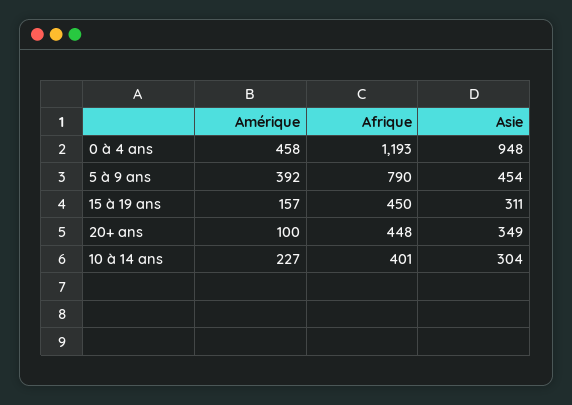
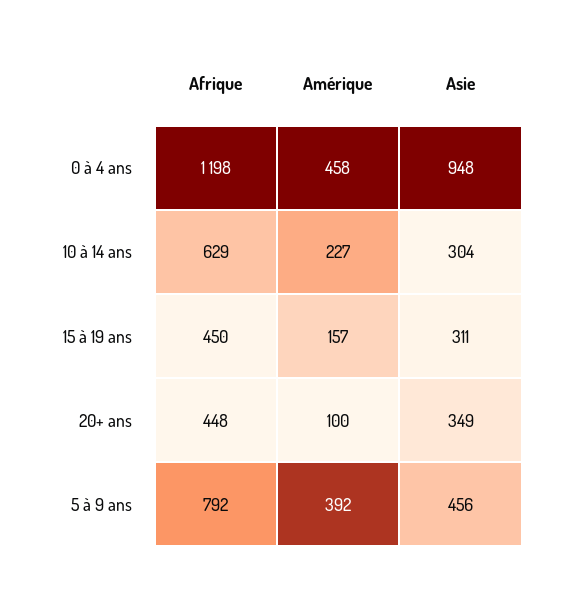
  {
    "Amérique": {
      "0 à 4 ans": 458,
      "5 à 9 ans": 392,
      "15 à 19 ans": 157,
      "20+ ans": 100,
      "10 à 14 ans": 227
    },
    "Afrique": {
-     "0 à 4 ans": 1193,
+     "0 à 4 ans": 1198,
-     "5 à 9 ans": 790,
+     "5 à 9 ans": 792,
      "15 à 19 ans": 450,
      "20+ ans": 448,
-     "10 à 14 ans": 401
+     "10 à 14 ans": 629
    },
    "Asie": {
      "0 à 4 ans": 948,
-     "5 à 9 ans": 454,
+     "5 à 9 ans": 456,
      "15 à 19 ans": 311,
      "20+ ans": 349,
      "10 à 14 ans": 304
    }
  }

